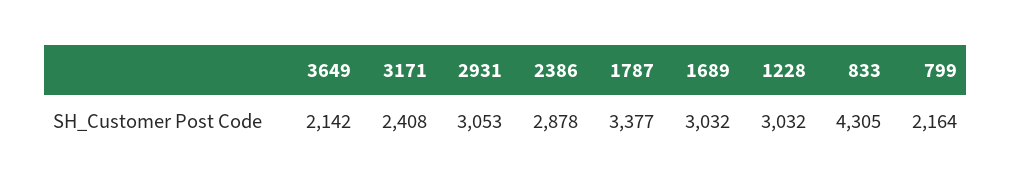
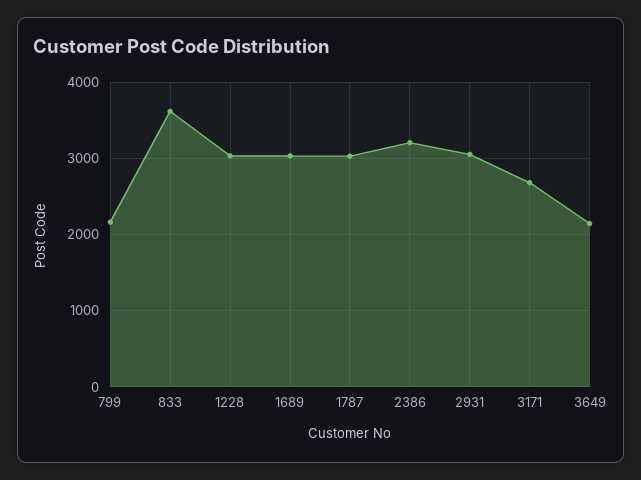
  {
    "3649": 2142,
-   "3171": 2408,
+   "3171": 2700,
    "2931": 3053,
-   "2386": 2878,
+   "2386": 3200,
-   "1787": 3377,
+   "1787": 3000,
    "1689": 3032,
    "1228": 3032,
-   "833": 4305,
+   "833": 3600,
    "799": 2164
  }

